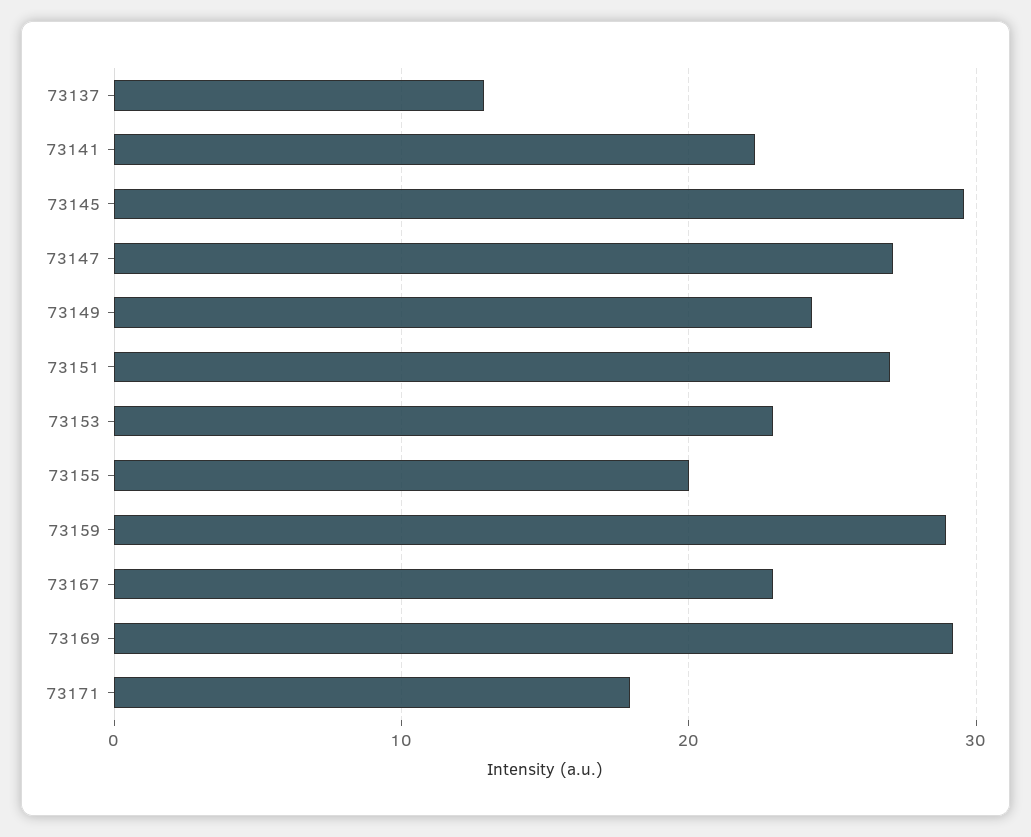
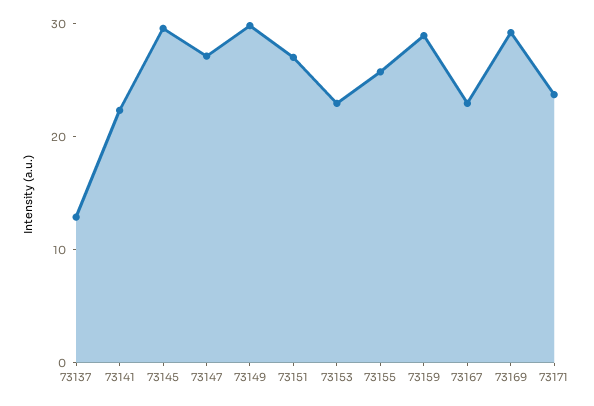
  {
    "73137": 13,
    "73141": 22,
    "73145": 30,
    "73147": 27,
-   "73149": 24,
+   "73149": 30,
    "73151": 27,
    "73153": 23,
-   "73155": 20,
+   "73155": 26,
    "73159": 29,
    "73167": 23,
    "73169": 29,
-   "73171": 18
+   "73171": 24
  }

